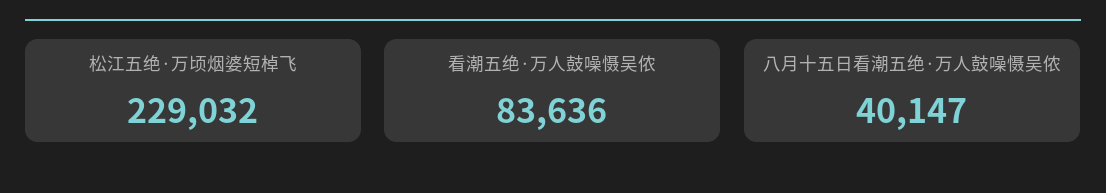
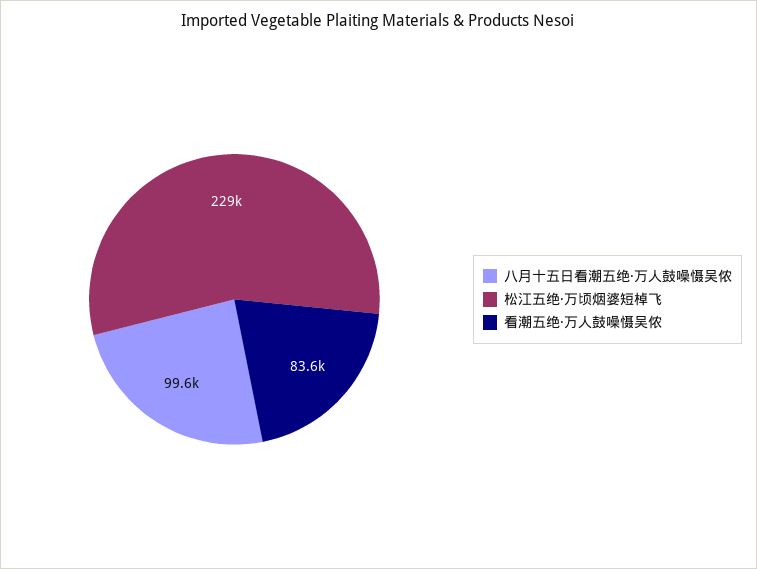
  {
    "松江五绝·万顷烟婆短棹飞": 229032,
    "看潮五绝·万人鼓噪慑吴侬": 83636,
-   "八月十五日看潮五绝·万人鼓噪慑吴侬": 40147
+   "八月十五日看潮五绝·万人鼓噪慑吴侬": 99600
  }

